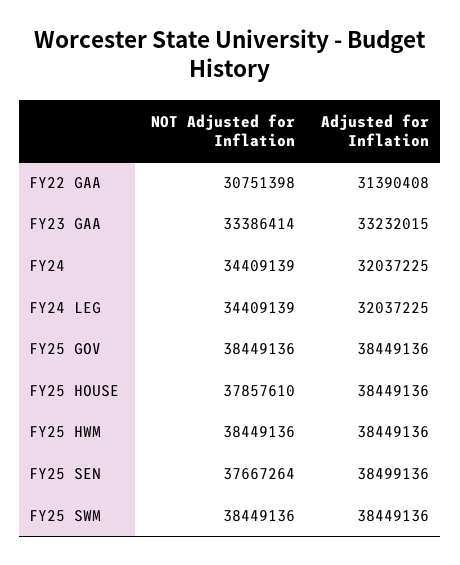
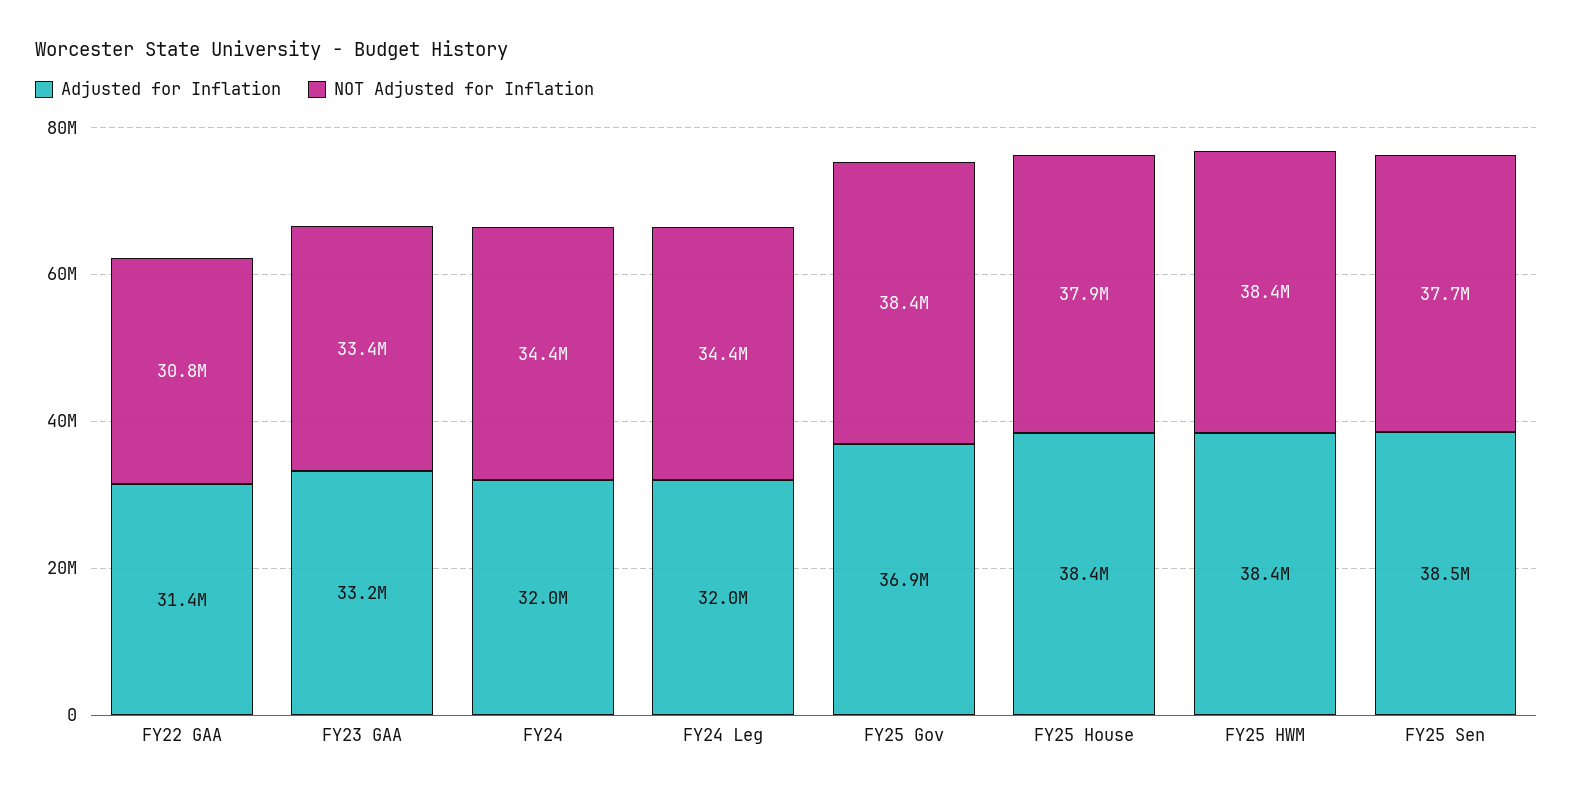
  {
    "NOT Adjusted for Inflation": {
      "FY22 GAA": 30751398,
      "FY23 GAA": 33386414,
      "FY24": 34409139,
      "FY24 LEG": 34409139,
      "FY25 GOV": 38449136,
      "FY25 HOUSE": 37857610,
      "FY25 HWM": 38449136,
-     "FY25 SEN": 37667264,
+     "FY25 SEN": 37667264
-     "FY25 SWM": 38449136
    },
    "Adjusted for Inflation": {
      "FY22 GAA": 31390408,
      "FY23 GAA": 33232015,
      "FY24": 32037225,
      "FY24 LEG": 32037225,
-     "FY25 GOV": 38449136,
+     "FY25 GOV": 36900000,
      "FY25 HOUSE": 38449136,
      "FY25 HWM": 38449136,
-     "FY25 SEN": 38499136,
+     "FY25 SEN": 38499136
-     "FY25 SWM": 38449136
    }
  }

